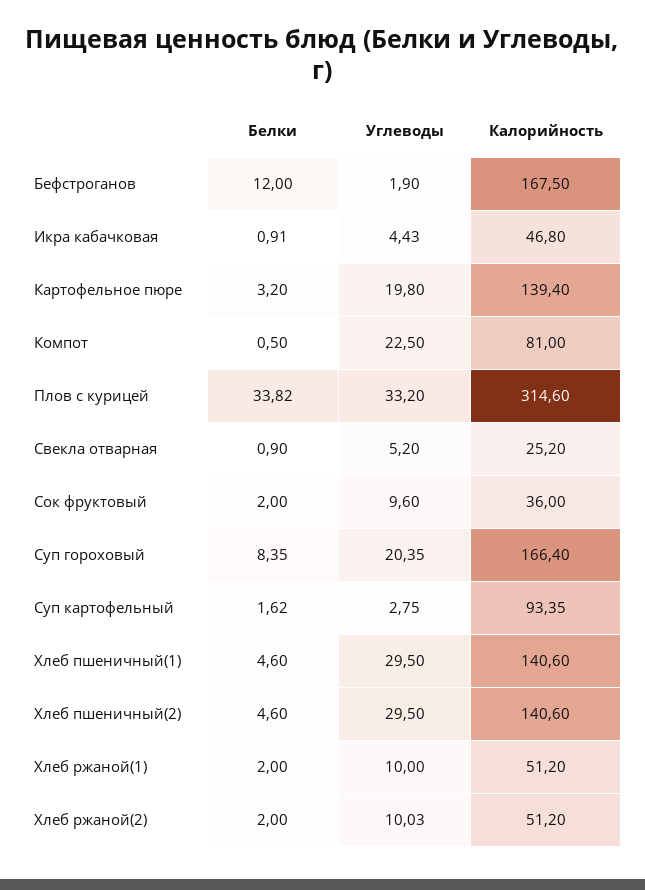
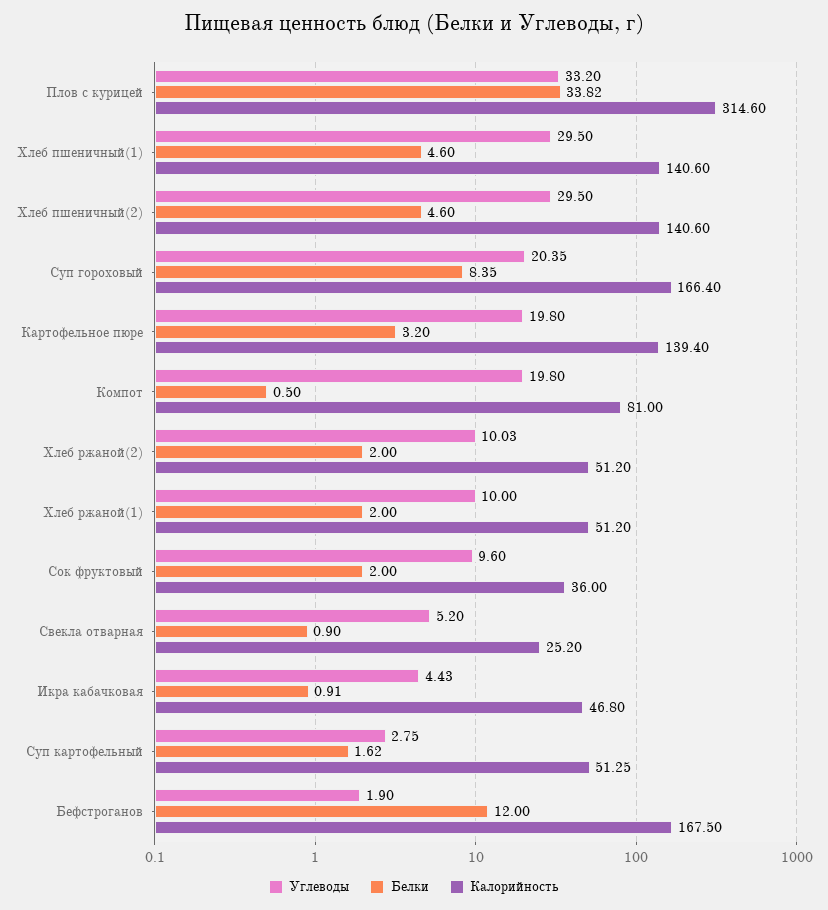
  {
    "Белки": {
      "Бефстроганов": 12,
      "Икра кабачковая": 0.91,
      "Картофельное пюре": 3.2,
      "Компот": 0.5,
      "Плов с курицей": 33.82,
      "Свекла отварная": 0.9,
      "Сок фруктовый": 2,
      "Суп гороховый": 8.35,
      "Суп картофельный": 1.62,
      "Хлеб пшеничный(1)": 4.6,
      "Хлеб пшеничный(2)": 4.6,
      "Хлеб ржаной(1)": 2,
      "Хлеб ржаной(2)": 2
    },
    "Углеводы": {
      "Бефстроганов": 1.9,
      "Икра кабачковая": 4.43,
      "Картофельное пюре": 19.8,
-     "Компот": 22.5,
+     "Компот": 19.8,
      "Плов с курицей": 33.2,
      "Свекла отварная": 5.2,
      "Сок фруктовый": 9.6,
      "Суп гороховый": 20.35,
      "Суп картофельный": 2.75,
      "Хлеб пшеничный(1)": 29.5,
      "Хлеб пшеничный(2)": 29.5,
      "Хлеб ржаной(1)": 10,
      "Хлеб ржаной(2)": 10.03
    },
    "Калорийность": {
      "Бефстроганов": 167.5,
      "Икра кабачковая": 46.8,
      "Картофельное пюре": 139.4,
      "Компот": 81,
      "Плов с курицей": 314.6,
      "Свекла отварная": 25.2,
      "Сок фруктовый": 36,
      "Суп гороховый": 166.4,
-     "Суп картофельный": 93.35,
+     "Суп картофельный": 51.25,
      "Хлеб пшеничный(1)": 140.6,
      "Хлеб пшеничный(2)": 140.6,
      "Хлеб ржаной(1)": 51.2,
      "Хлеб ржаной(2)": 51.2
    }
  }

